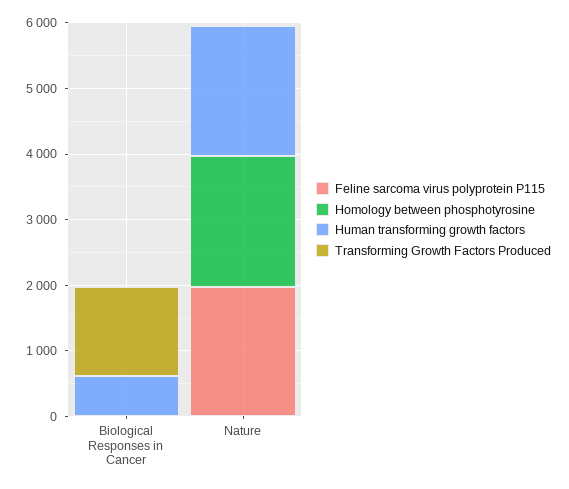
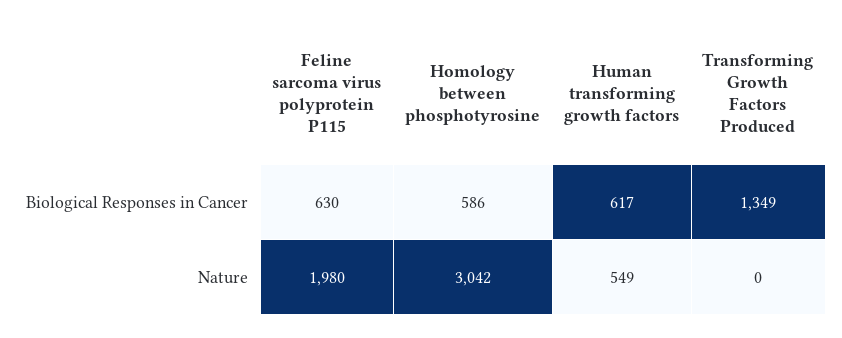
  {
    "Feline sarcoma virus polyprotein P115": {
-     "Biological Responses in Cancer": 0,
+     "Biological Responses in Cancer": 630,
      "Nature": 1980
    },
    "Homology between phosphotyrosine": {
-     "Biological Responses in Cancer": 0,
+     "Biological Responses in Cancer": 586,
-     "Nature": 2000
+     "Nature": 3042
    },
    "Human transforming growth factors": {
      "Biological Responses in Cancer": 617,
-     "Nature": 2000
+     "Nature": 549
    },
    "Transforming Growth Factors Produced": {
      "Biological Responses in Cancer": 1349,
      "Nature": 0
    }
  }

